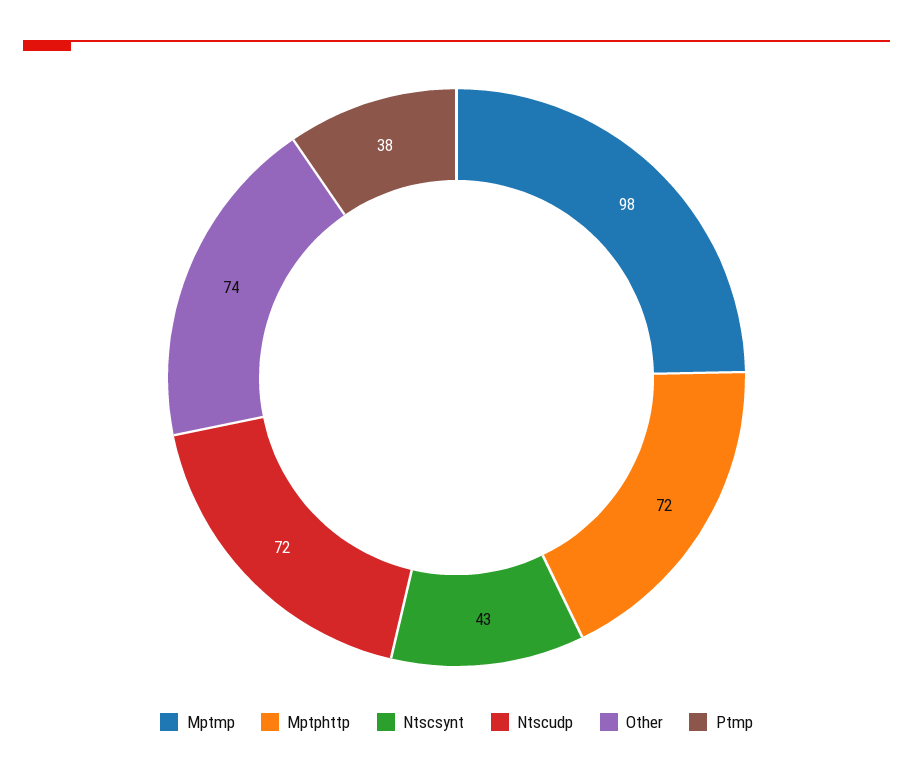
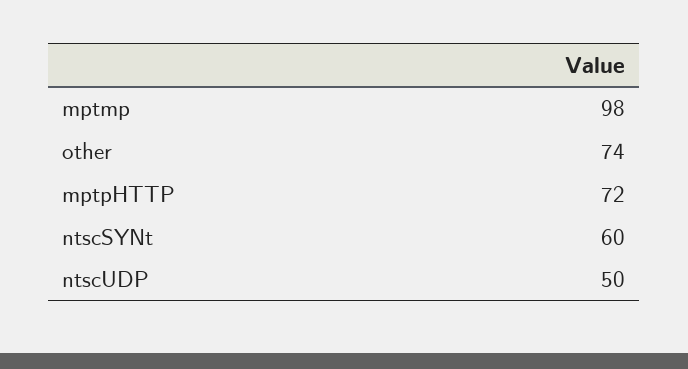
  {
    "Mptmp": 98,
    "Mptphttp": 72,
-   "Ntscsynt": 43,
+   "Ntscsynt": 60,
-   "Ntscudp": 72,
+   "Ntscudp": 50,
-   "Other": 74,
+   "Other": 74
-   "Ptmp": 38
  }

